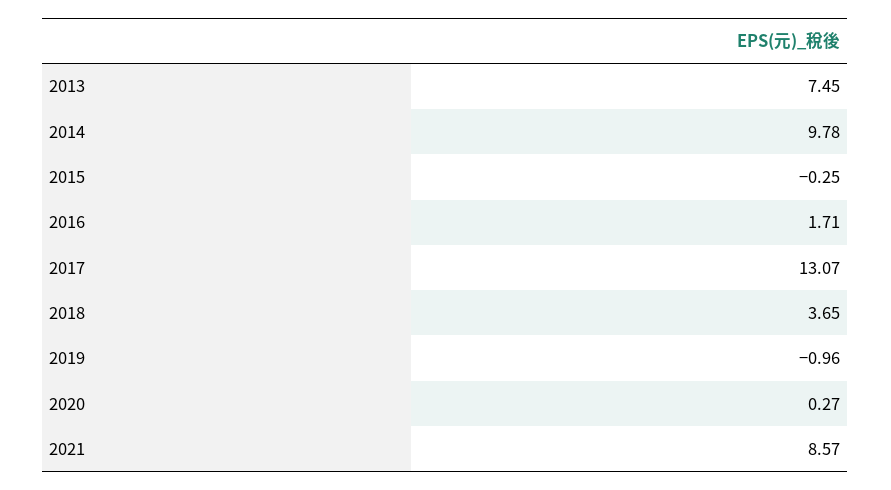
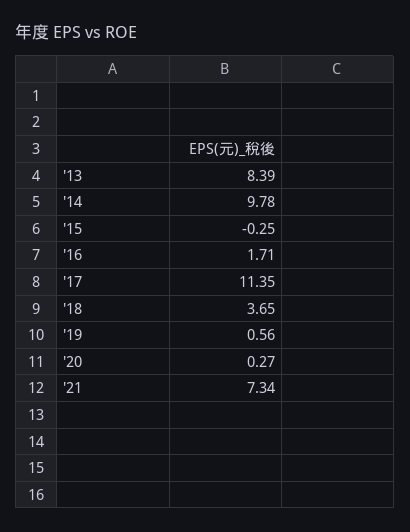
  {
-   "2013": 7.45,
+   "2013": 8.39,
    "2014": 9.78,
    "2015": -0.25,
    "2016": 1.71,
-   "2017": 13.07,
+   "2017": 11.35,
    "2018": 3.65,
-   "2019": -0.96,
+   "2019": 0.56,
    "2020": 0.27,
-   "2021": 8.57
+   "2021": 7.34
  }

